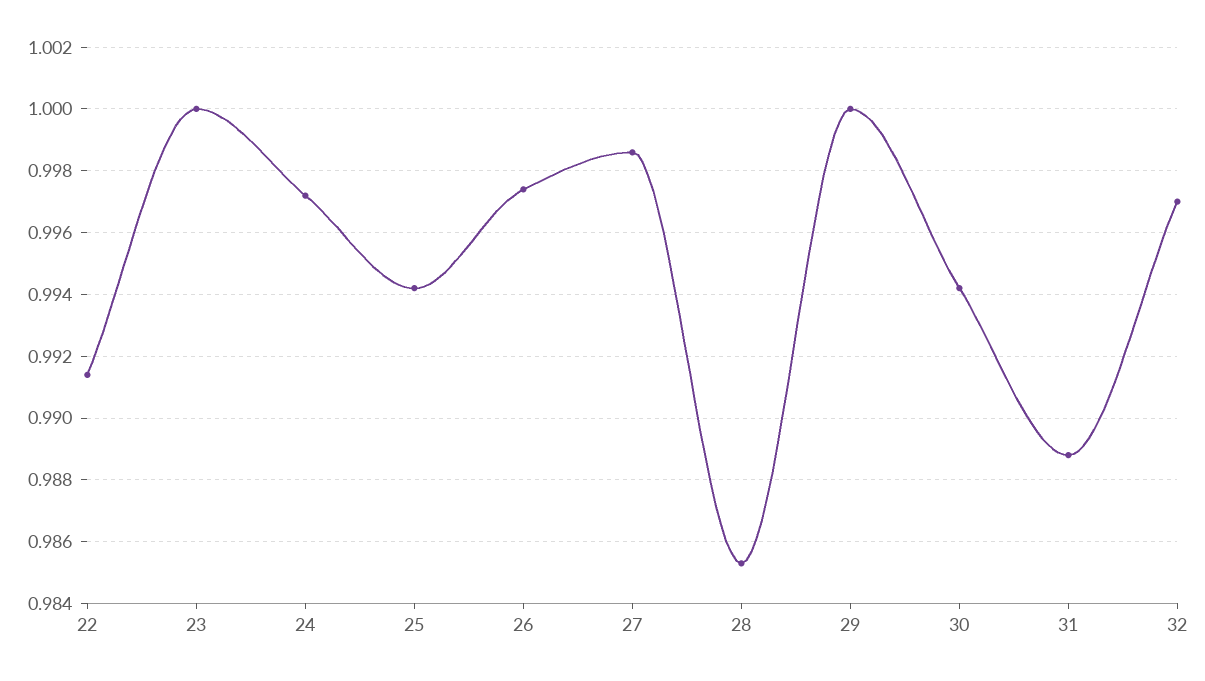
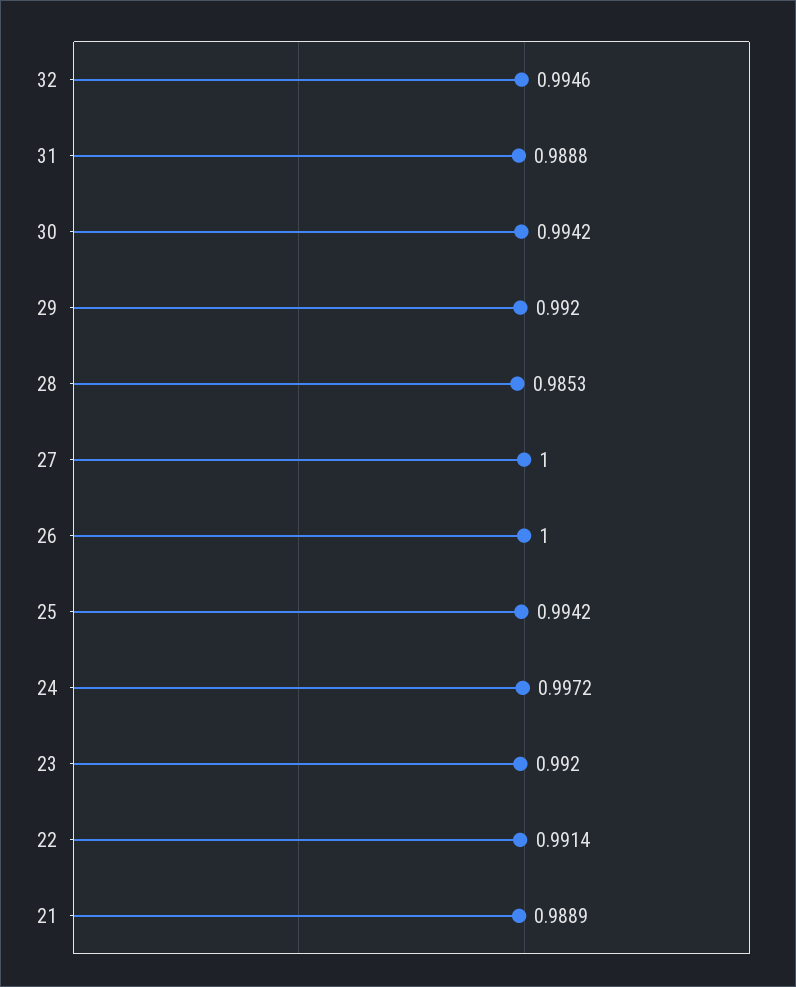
  {
    "22": 0.9914,
-   "23": 1,
+   "23": 0.992,
    "24": 0.9972,
    "25": 0.9942,
-   "26": 0.9975,
+   "26": 1,
-   "27": 0.9985,
+   "27": 1,
    "28": 0.9853,
-   "29": 1,
+   "29": 0.992,
    "30": 0.9942,
    "31": 0.9888,
-   "32": 0.997
+   "32": 0.9946,
+   "21": 0.9889
  }

